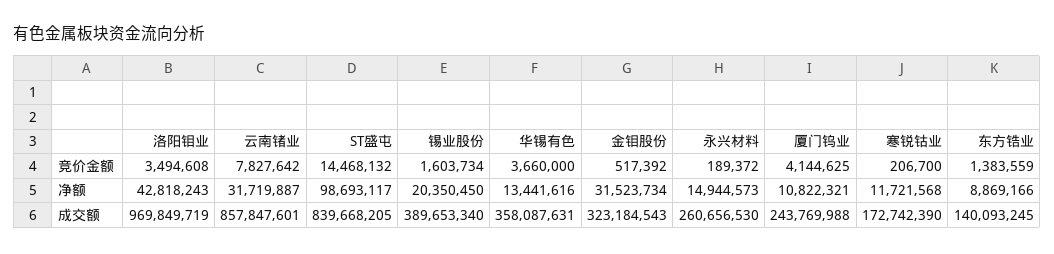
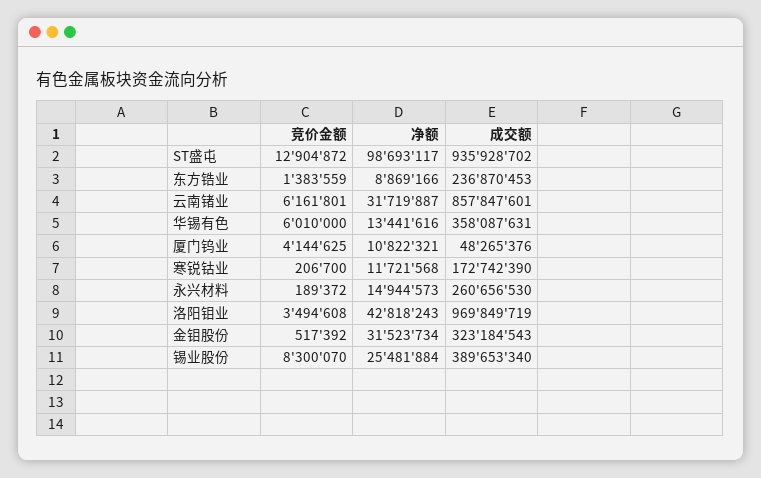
  {
    "洛阳钼业": {
      "竞价金额": 3494608,
      "净额": 42818243,
      "成交额": 969849719
    },
    "云南锗业": {
-     "竞价金额": 7827642,
+     "竞价金额": 6161801,
      "净额": 31719887,
      "成交额": 857847601
    },
    "ST盛屯": {
-     "竞价金额": 14468132,
+     "竞价金额": 12904872,
      "净额": 98693117,
-     "成交额": 839668205
+     "成交额": 935928702
    },
    "锡业股份": {
-     "竞价金额": 1603734,
+     "竞价金额": 8300070,
-     "净额": 20350450,
+     "净额": 25481884,
      "成交额": 389653340
    },
    "华锡有色": {
-     "竞价金额": 3660000,
+     "竞价金额": 6010000,
      "净额": 13441616,
      "成交额": 358087631
    },
    "金钼股份": {
      "竞价金额": 517392,
      "净额": 31523734,
      "成交额": 323184543
    },
    "永兴材料": {
      "竞价金额": 189372,
      "净额": 14944573,
      "成交额": 260656530
    },
    "厦门钨业": {
      "竞价金额": 4144625,
      "净额": 10822321,
-     "成交额": 243769988
+     "成交额": 48265376
    },
    "寒锐钴业": {
      "竞价金额": 206700,
      "净额": 11721568,
      "成交额": 172742390
    },
    "东方锆业": {
      "竞价金额": 1383559,
      "净额": 8869166,
-     "成交额": 140093245
+     "成交额": 236870453
    }
  }

